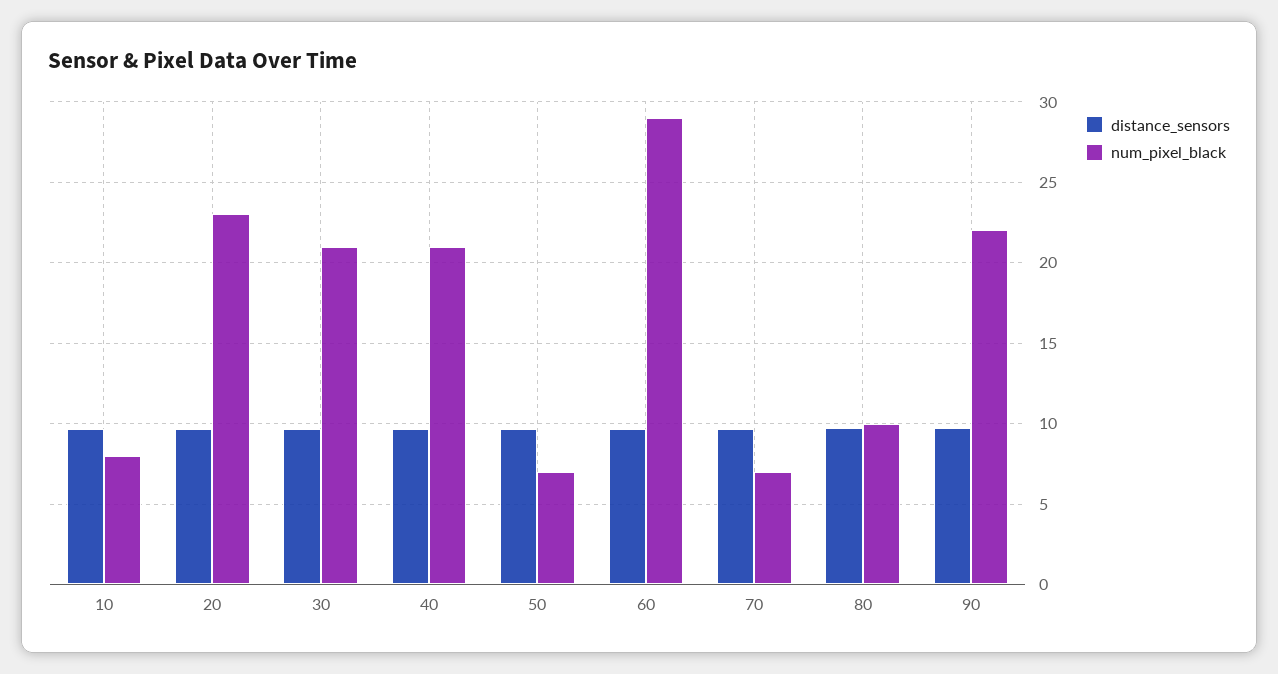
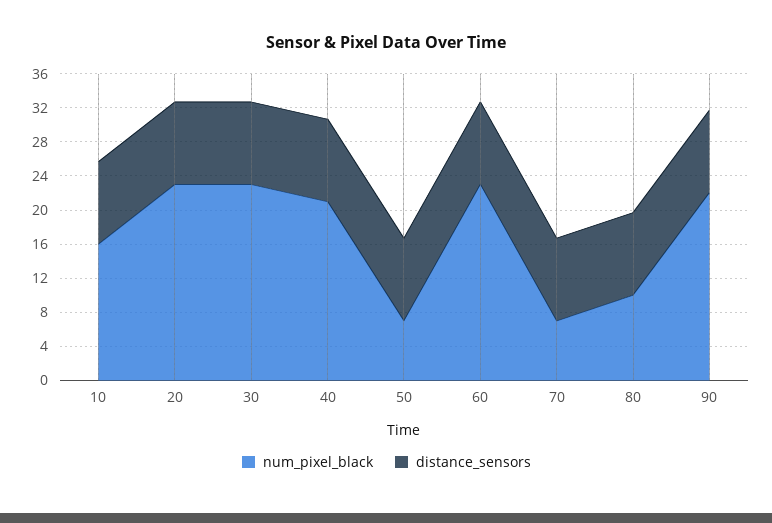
  {
    "distance_sensors": {
      "10": 9.5,
      "20": 9.5,
      "30": 9.5,
      "40": 9.5,
      "50": 9.5,
      "60": 9.5,
      "70": 9.5,
      "80": 9.5,
      "90": 9.5
    },
    "num_pixel_black": {
-     "10": 8,
+     "10": 16,
      "20": 23,
-     "30": 21,
+     "30": 23,
      "40": 21,
      "50": 7,
-     "60": 29,
+     "60": 23,
      "70": 7,
      "80": 10,
      "90": 22
    }
  }

